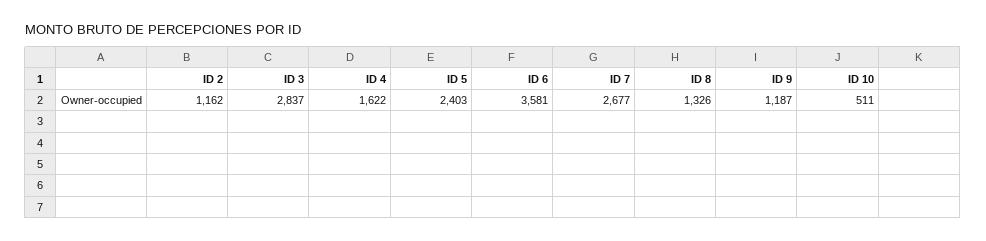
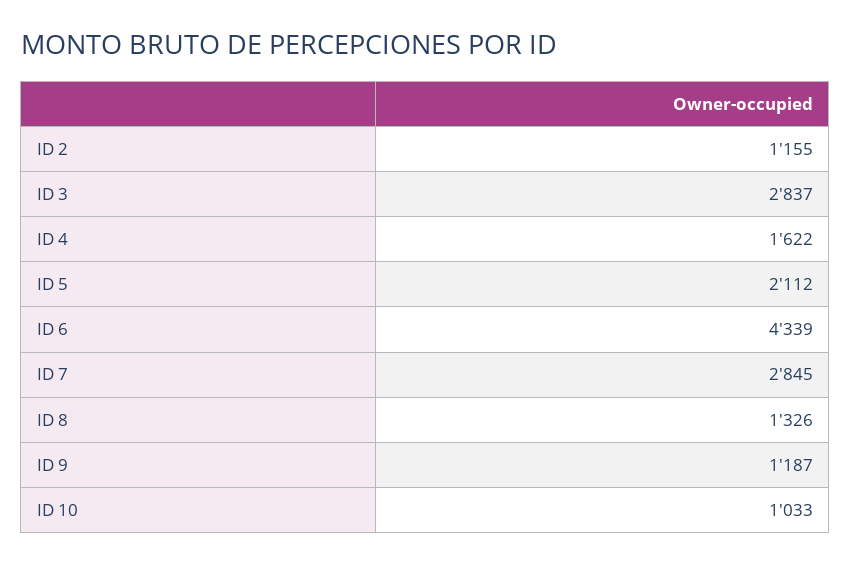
  {
-   "ID 2": 1162,
+   "ID 2": 1155,
    "ID 3": 2837,
    "ID 4": 1622,
-   "ID 5": 2403,
+   "ID 5": 2112,
-   "ID 6": 3581,
+   "ID 6": 4339,
-   "ID 7": 2677,
+   "ID 7": 2845,
    "ID 8": 1326,
    "ID 9": 1187,
-   "ID 10": 511
+   "ID 10": 1033
  }

